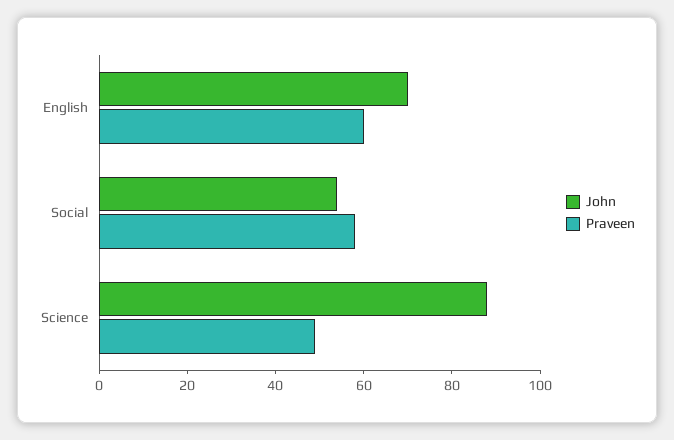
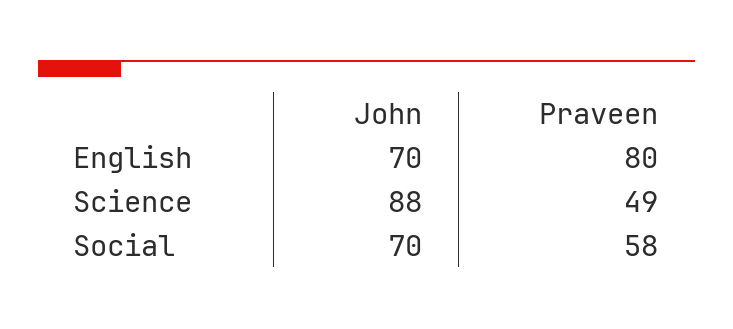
  {
    "John": {
      "English": 70,
-     "Social": 55,
+     "Social": 70,
      "Science": 88
    },
    "Praveen": {
-     "English": 60,
+     "English": 80,
      "Social": 58,
      "Science": 49
    }
  }

